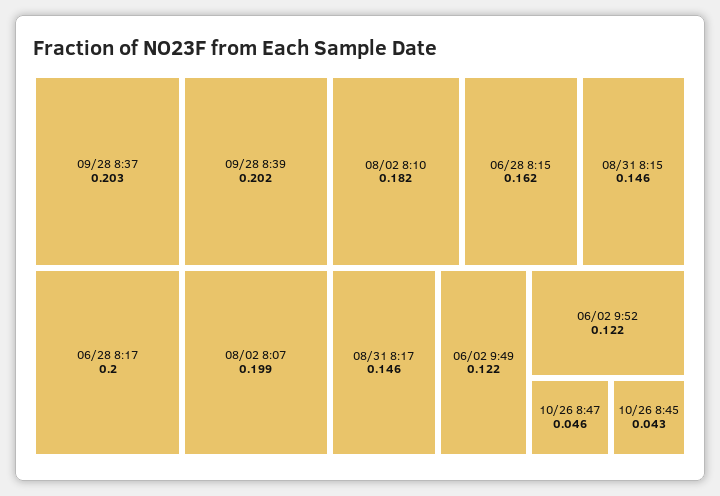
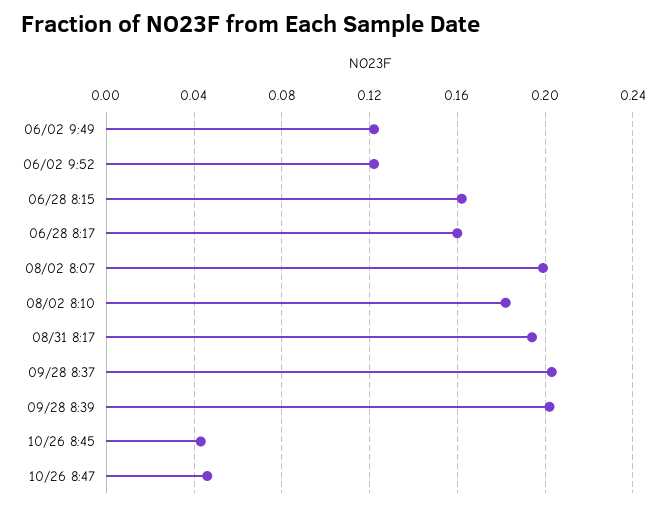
  {
    "09/28 8:37": 0.203,
    "09/28 8:39": 0.202,
-   "06/28 8:17": 0.2,
+   "06/28 8:17": 0.16,
    "08/02 8:07": 0.199,
    "08/02 8:10": 0.182,
    "06/28 8:15": 0.162,
-   "08/31 8:15": 0.146,
-   "08/31 8:17": 0.146,
+   "08/31 8:17": 0.195,
    "06/02 9:49": 0.122,
    "06/02 9:52": 0.122,
    "10/26 8:47": 0.046,
    "10/26 8:45": 0.043
  }

